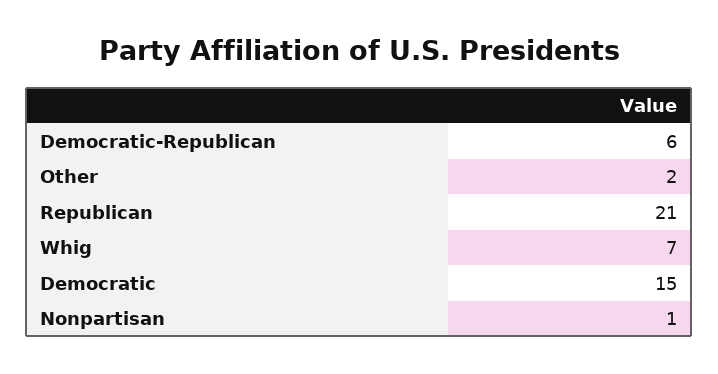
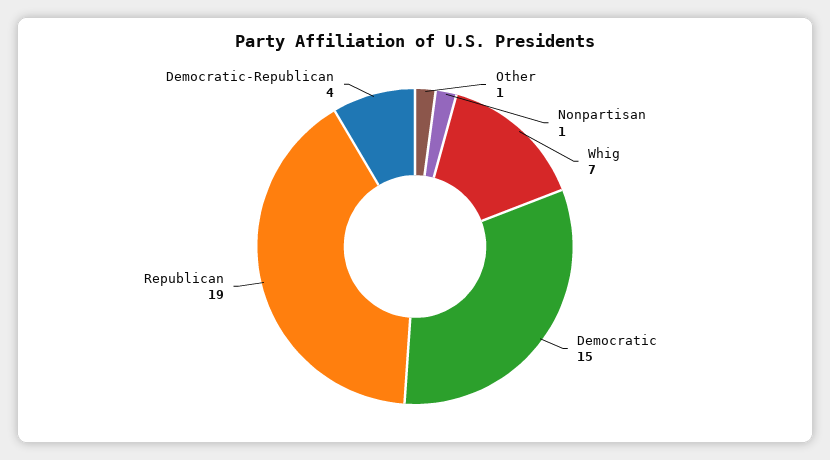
  {
-   "Democratic-Republican": 6,
+   "Democratic-Republican": 4,
-   "Other": 2,
+   "Other": 1,
-   "Republican": 21,
+   "Republican": 19,
    "Whig": 7,
    "Democratic": 15,
    "Nonpartisan": 1
  }

